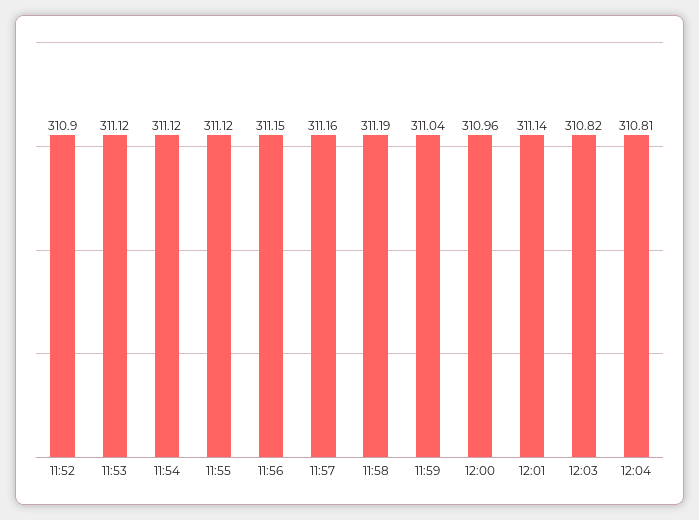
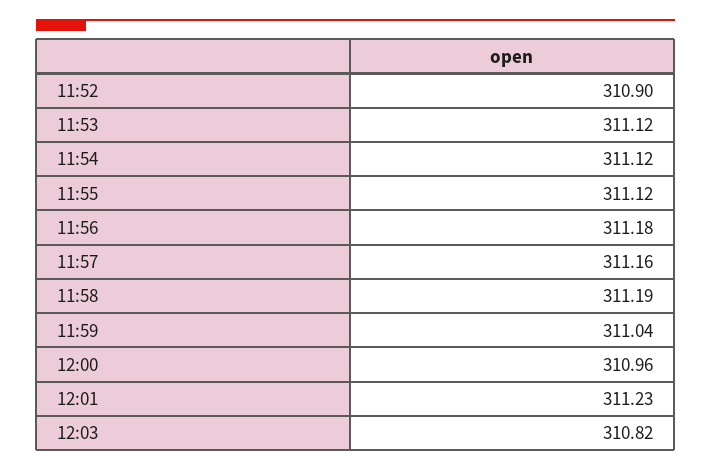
  {
    "11:52": 310.9,
    "11:53": 311.12,
    "11:54": 311.12,
    "11:55": 311.12,
-   "11:56": 311.15,
+   "11:56": 311.18,
    "11:57": 311.16,
    "11:58": 311.19,
    "11:59": 311.04,
    "12:00": 310.96,
-   "12:01": 311.14,
+   "12:01": 311.23,
-   "12:03": 310.82,
+   "12:03": 310.82
-   "12:04": 310.81
  }

